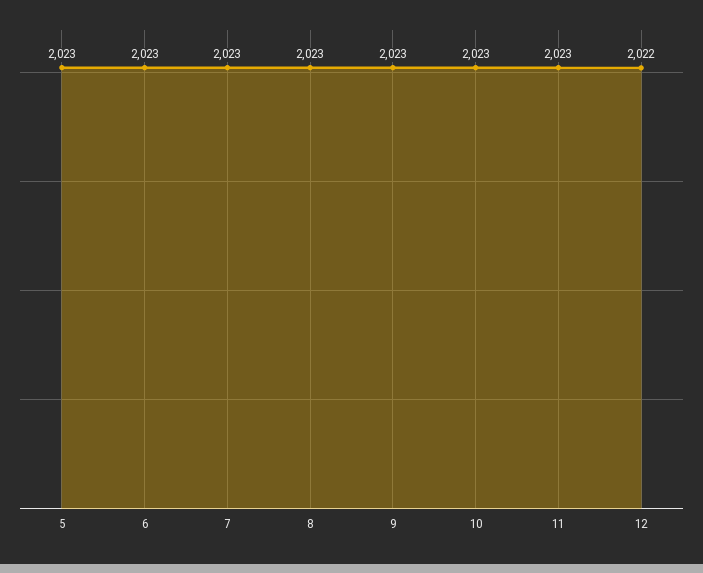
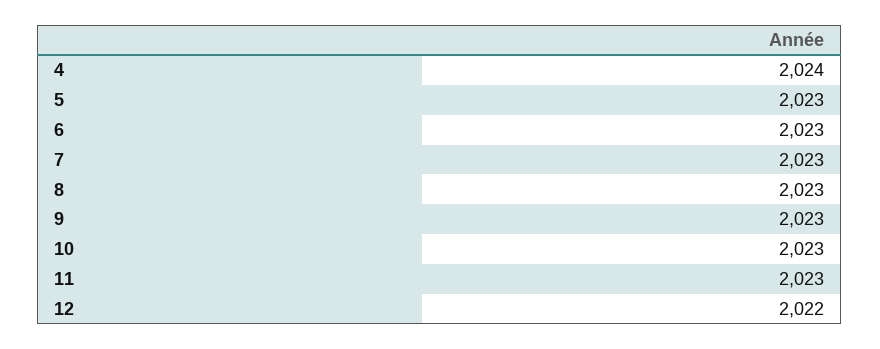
  {
    "5": 2023,
    "6": 2023,
    "7": 2023,
    "8": 2023,
    "9": 2023,
    "10": 2023,
    "11": 2023,
-   "12": 2022
+   "12": 2022,
+   "4": 2024
  }

